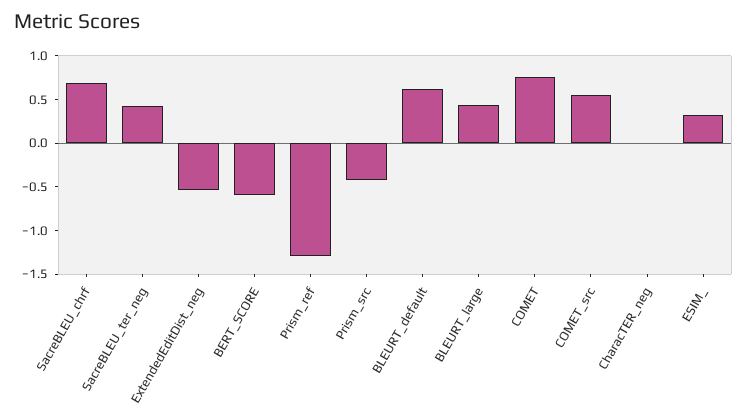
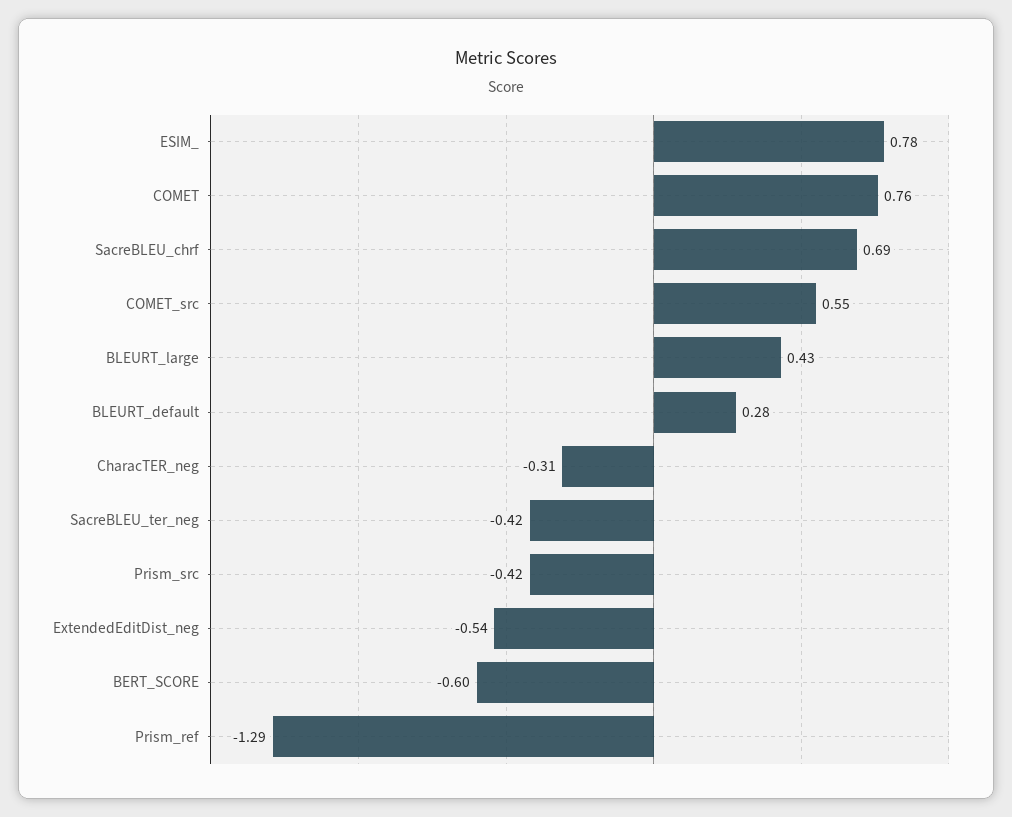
  {
    "SacreBLEU_chrf": 0.69,
-   "SacreBLEU_ter_neg": 0.4,
+   "SacreBLEU_ter_neg": -0.42,
    "ExtendedEditDist_neg": -0.54,
    "BERT_SCORE": -0.6,
    "Prism_ref": -1.29,
    "Prism_src": -0.42,
-   "BLEURT_default": 0.6,
+   "BLEURT_default": 0.28,
    "BLEURT_large": 0.43,
    "COMET": 0.76,
    "COMET_src": 0.55,
-   "CharacTER_neg": 0,
+   "CharacTER_neg": -0.31,
-   "ESIM_": 0.3
+   "ESIM_": 0.78
  }

